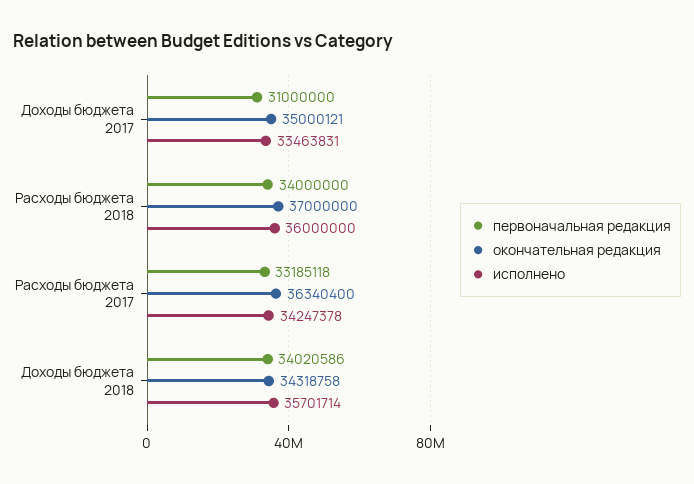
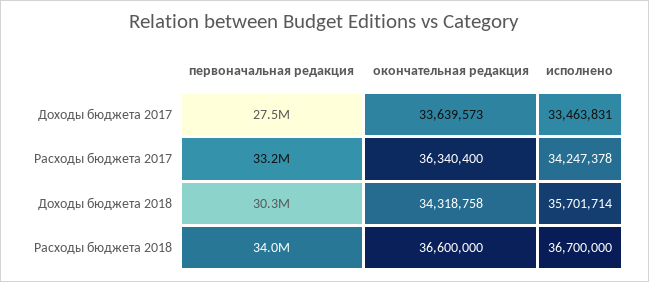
  {
    "первоначальная редакция": {
-     "Доходы бюджета 2017": 31000000,
+     "Доходы бюджета 2017": 27500000,
      "Расходы бюджета 2018": 34000000,
      "Расходы бюджета 2017": 33185118,
-     "Доходы бюджета 2018": 34020586
+     "Доходы бюджета 2018": 30300000
    },
    "окончательная редакция": {
-     "Доходы бюджета 2017": 35000121,
+     "Доходы бюджета 2017": 33639573,
-     "Расходы бюджета 2018": 37000000,
+     "Расходы бюджета 2018": 36600000,
      "Расходы бюджета 2017": 36340400,
      "Доходы бюджета 2018": 34318758
    },
    "исполнено": {
      "Доходы бюджета 2017": 33463831,
-     "Расходы бюджета 2018": 36000000,
+     "Расходы бюджета 2018": 36700000,
      "Расходы бюджета 2017": 34247378,
      "Доходы бюджета 2018": 35701714
    }
  }

